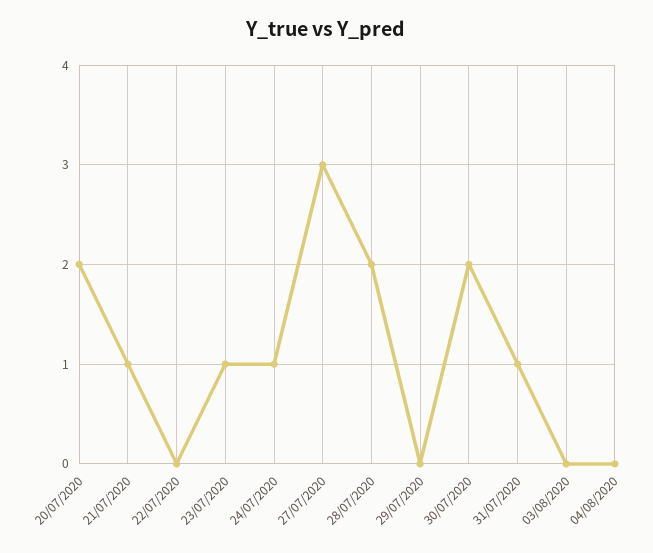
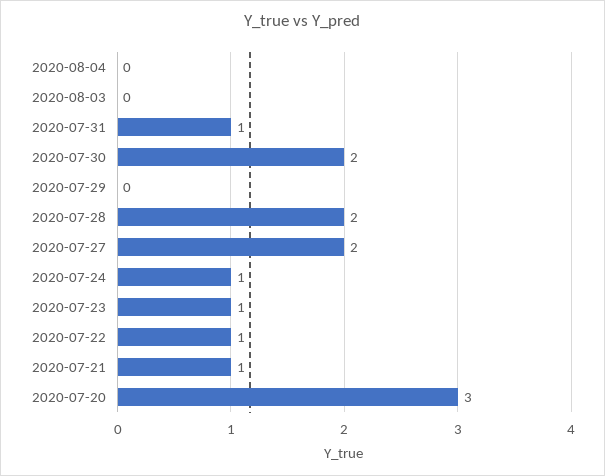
  {
-   "20/07/2020": 2,
+   "20/07/2020": 3,
    "21/07/2020": 1,
-   "22/07/2020": 0,
+   "22/07/2020": 1,
    "23/07/2020": 1,
    "24/07/2020": 1,
-   "27/07/2020": 3,
+   "27/07/2020": 2,
    "28/07/2020": 2,
    "29/07/2020": 0,
    "30/07/2020": 2,
    "31/07/2020": 1,
    "03/08/2020": 0,
    "04/08/2020": 0
  }

